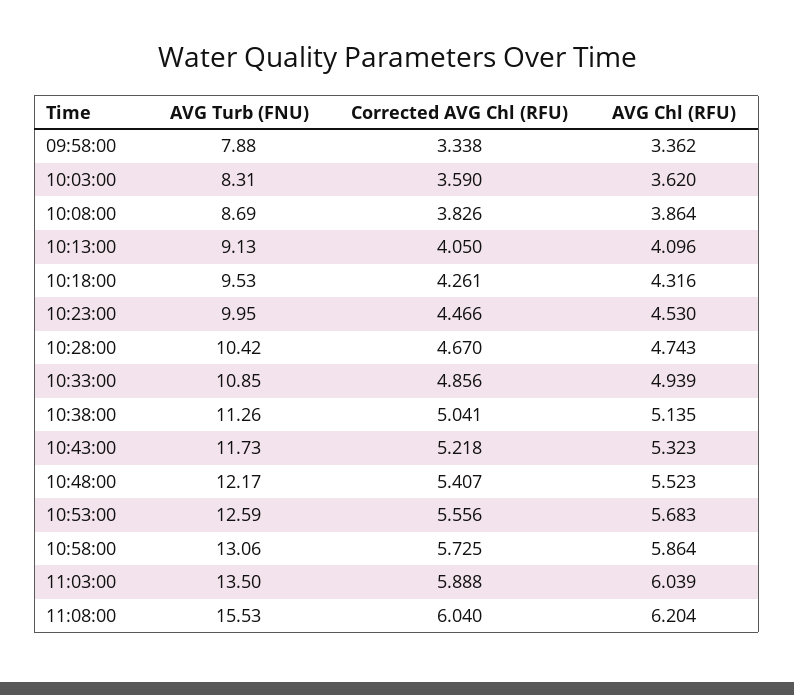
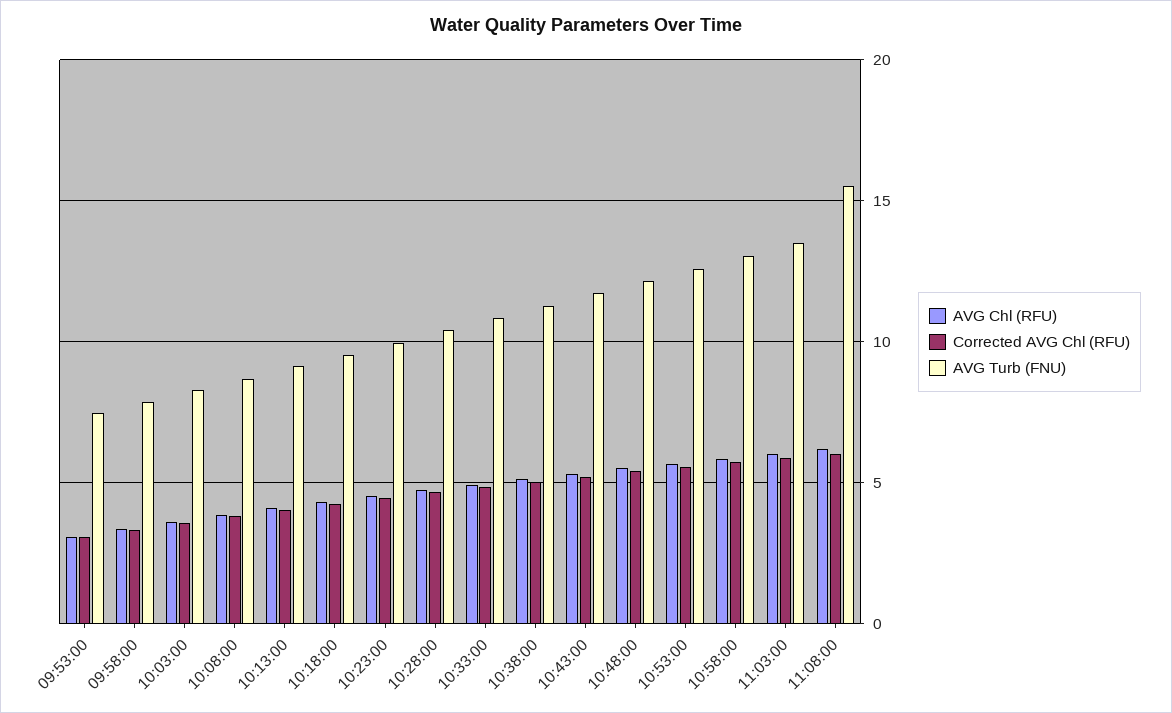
  {
    "AVG Turb (FNU)": {
      "09:58:00": 7.88,
      "10:03:00": 8.31,
      "10:08:00": 8.69,
      "10:13:00": 9.13,
      "10:18:00": 9.53,
      "10:23:00": 9.95,
      "10:28:00": 10.42,
      "10:33:00": 10.85,
      "10:38:00": 11.26,
      "10:43:00": 11.73,
      "10:48:00": 12.17,
      "10:53:00": 12.59,
      "10:58:00": 13.06,
      "11:03:00": 13.5,
-     "11:08:00": 15.53
+     "11:08:00": 15.53,
+     "09:53:00": 7.5
    },
    "Corrected AVG Chl (RFU)": {
      "09:58:00": 3.338,
      "10:03:00": 3.59,
      "10:08:00": 3.826,
      "10:13:00": 4.05,
      "10:18:00": 4.261,
      "10:23:00": 4.466,
      "10:28:00": 4.67,
      "10:33:00": 4.856,
      "10:38:00": 5.041,
      "10:43:00": 5.218,
      "10:48:00": 5.407,
      "10:53:00": 5.556,
      "10:58:00": 5.725,
      "11:03:00": 5.888,
-     "11:08:00": 6.04
+     "11:08:00": 6.04,
+     "09:53:00": 3
    },
    "AVG Chl (RFU)": {
      "09:58:00": 3.362,
      "10:03:00": 3.62,
      "10:08:00": 3.864,
      "10:13:00": 4.096,
      "10:18:00": 4.316,
      "10:23:00": 4.53,
      "10:28:00": 4.743,
      "10:33:00": 4.939,
      "10:38:00": 5.135,
      "10:43:00": 5.323,
      "10:48:00": 5.523,
      "10:53:00": 5.683,
      "10:58:00": 5.864,
      "11:03:00": 6.039,
-     "11:08:00": 6.204
+     "11:08:00": 6.204,
+     "09:53:00": 3
    }
  }

